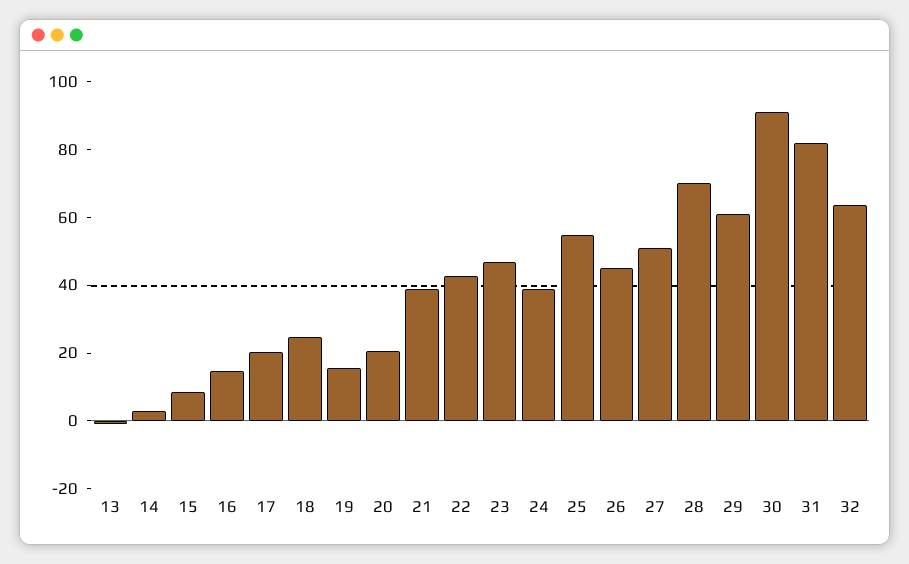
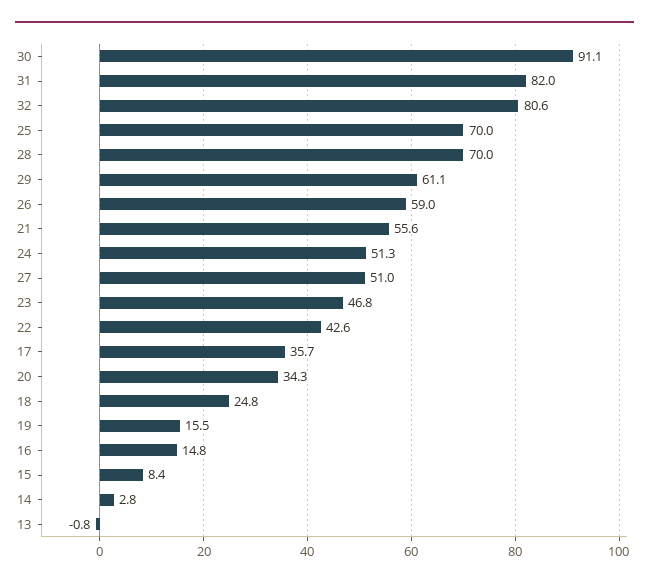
  {
    "13": -0.8,
    "14": 2.8,
    "15": 8.4,
    "16": 14.8,
-   "17": 20,
+   "17": 35.7,
    "18": 24.8,
    "19": 15.5,
-   "20": 20,
+   "20": 34.3,
-   "21": 40,
+   "21": 55.6,
    "22": 42.6,
    "23": 46.8,
-   "24": 40,
+   "24": 51.3,
-   "25": 55,
+   "25": 70,
-   "26": 45,
+   "26": 59,
    "27": 51,
    "28": 70,
    "29": 61.1,
    "30": 91.1,
    "31": 82,
-   "32": 65
+   "32": 80.6
  }

